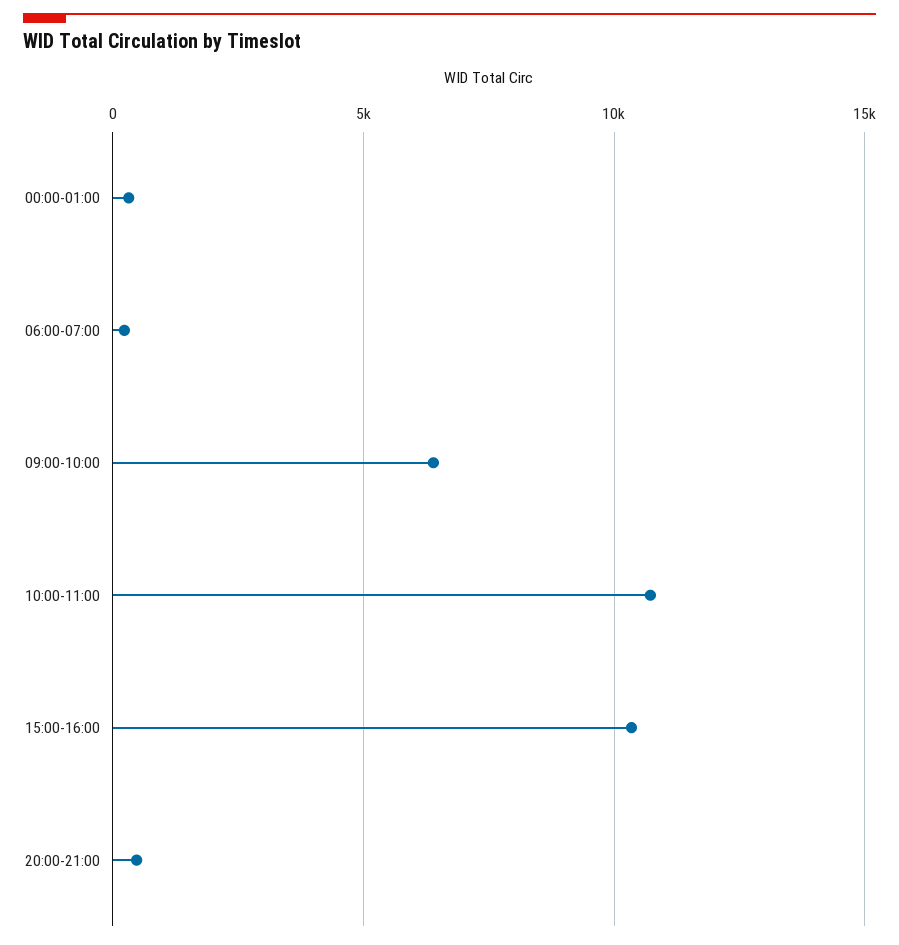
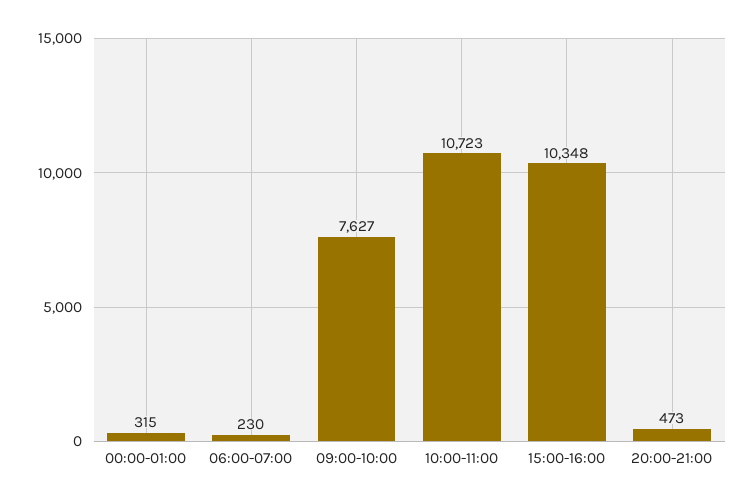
  {
    "00:00-01:00": 315,
    "06:00-07:00": 230,
-   "09:00-10:00": 6500,
+   "09:00-10:00": 7627,
    "10:00-11:00": 10723,
    "15:00-16:00": 10348,
    "20:00-21:00": 473
  }

